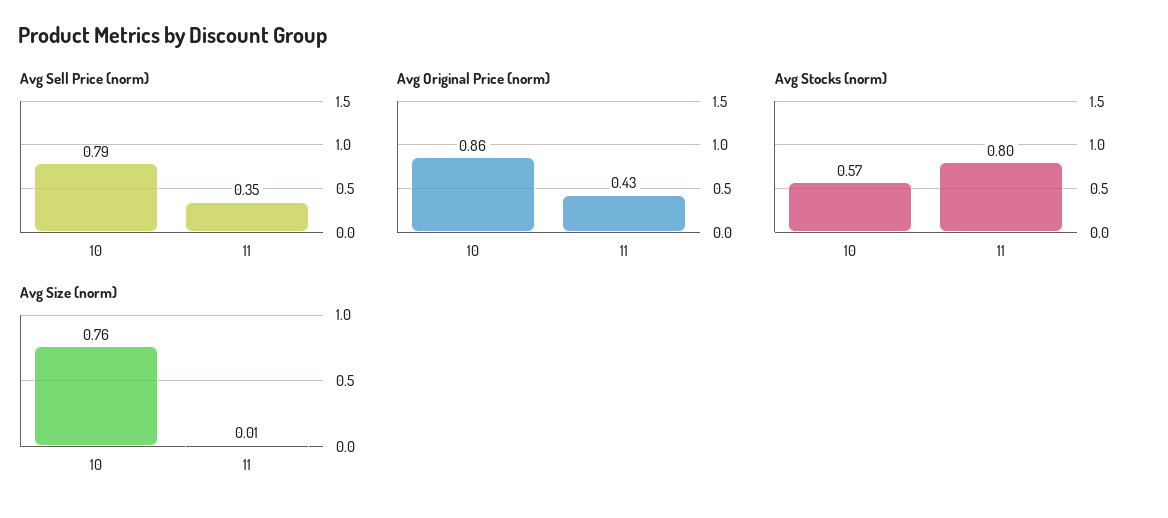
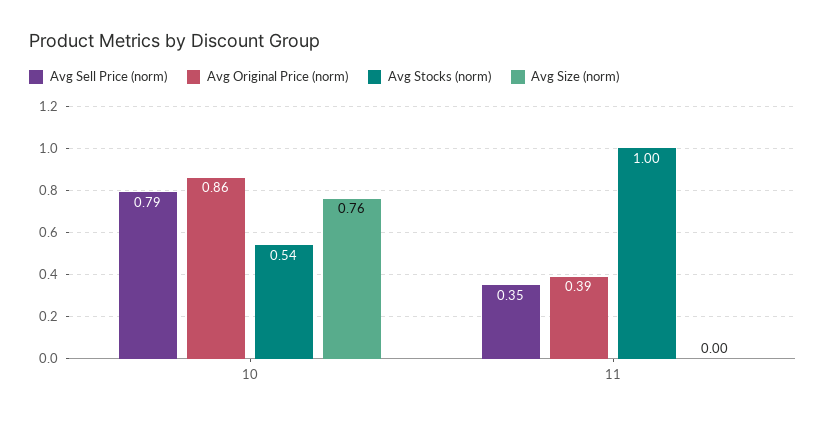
  {
    "Avg Sell Price (norm)": {
      "10": 0.79,
      "11": 0.35
    },
    "Avg Original Price (norm)": {
      "10": 0.86,
-     "11": 0.43
+     "11": 0.39
    },
    "Avg Stocks (norm)": {
-     "10": 0.57,
+     "10": 0.54,
-     "11": 0.8
+     "11": 1
    },
    "Avg Size (norm)": {
      "10": 0.76,
-     "11": 0.01
+     "11": 0
    }
  }

